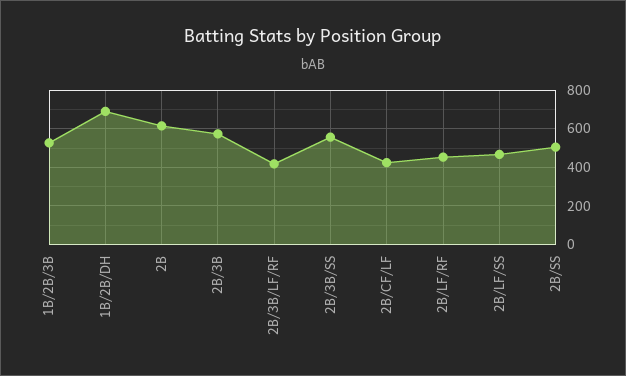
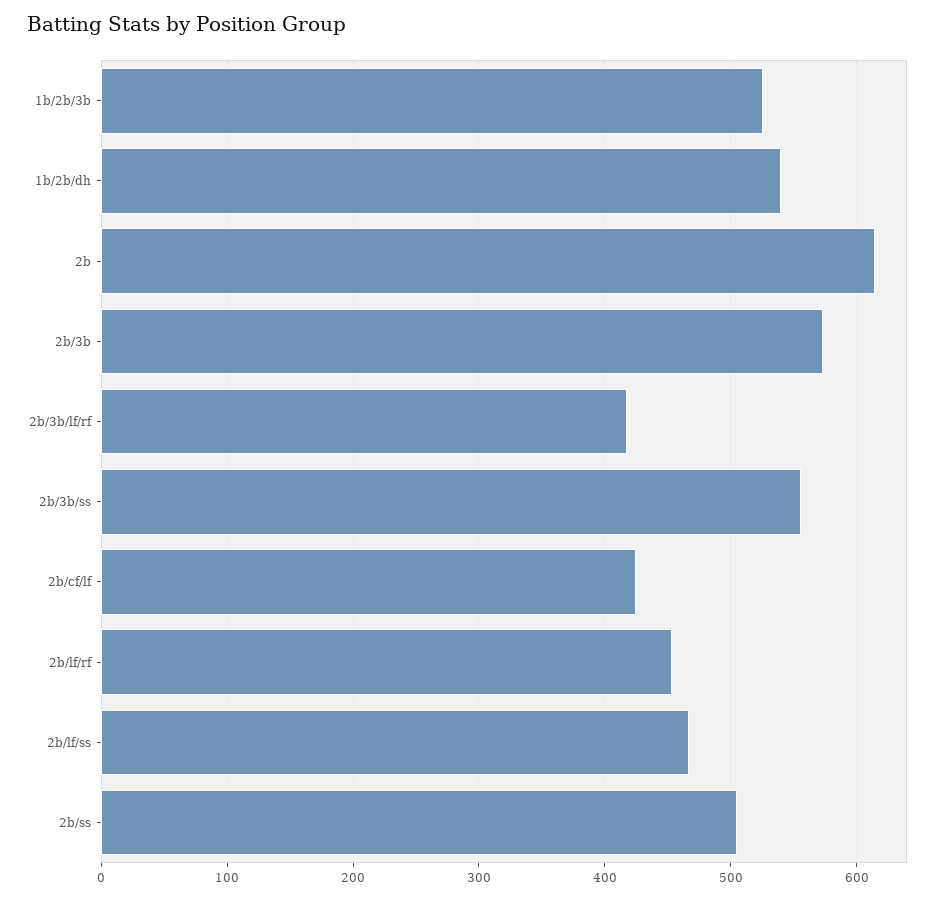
  {
    "1B/2B/3B": 530,
-   "1B/2B/DH": 700,
+   "1B/2B/DH": 540,
    "2B": 620,
    "2B/3B": 570,
    "2B/3B/LF/RF": 420,
    "2B/3B/SS": 560,
    "2B/CF/LF": 430,
    "2B/LF/RF": 450,
    "2B/LF/SS": 470,
    "2B/SS": 510
  }

